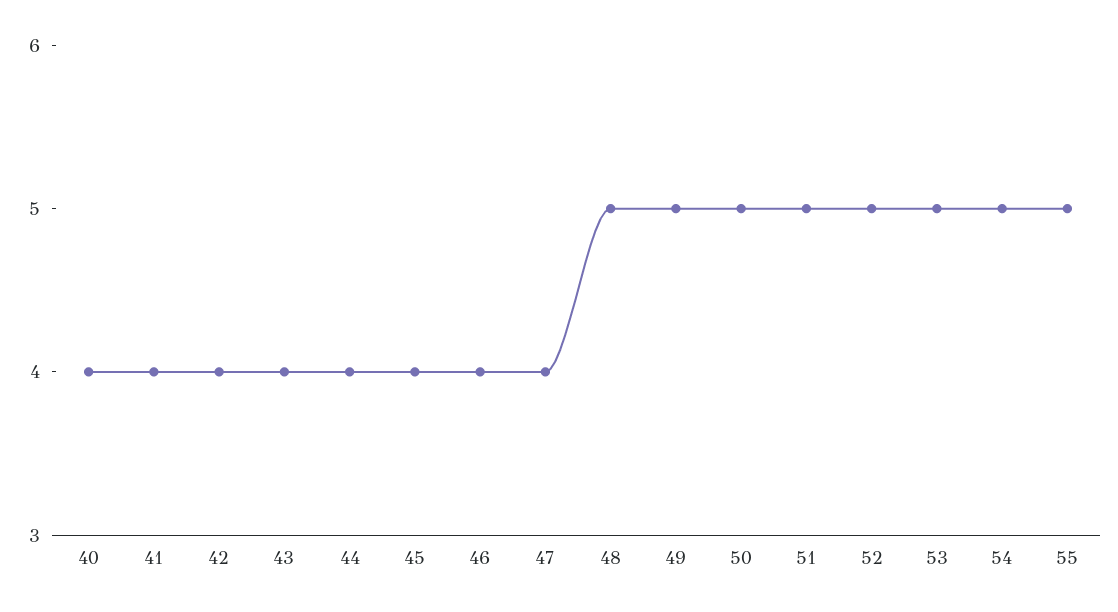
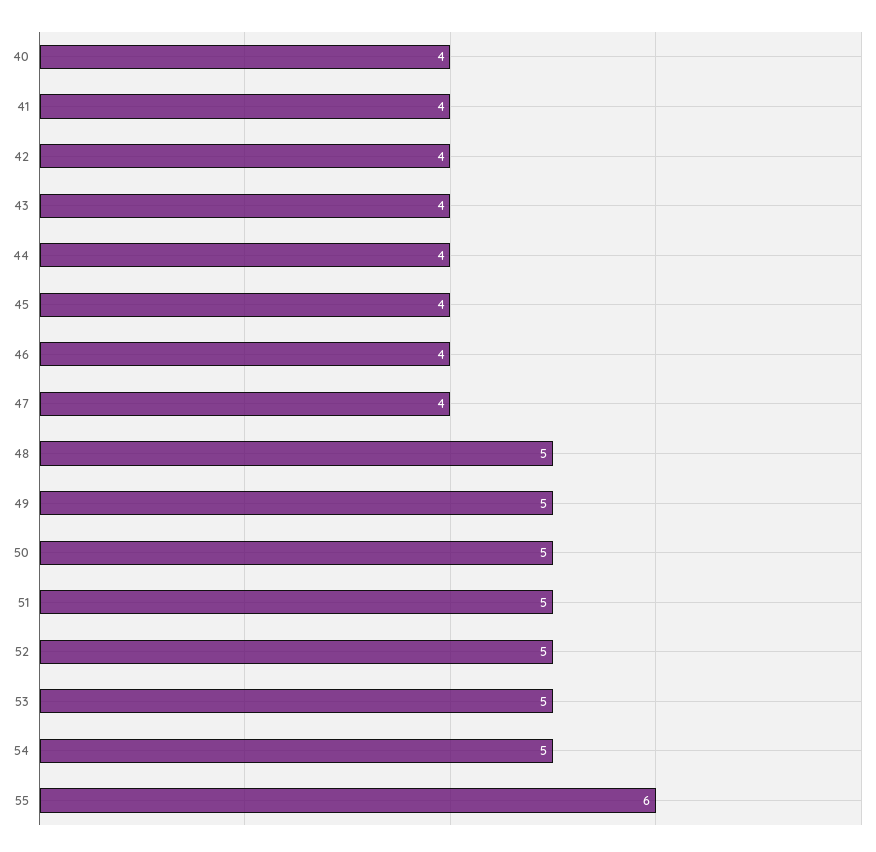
  {
    "40": 4,
    "41": 4,
    "42": 4,
    "43": 4,
    "44": 4,
    "45": 4,
    "46": 4,
    "47": 4,
    "48": 5,
    "49": 5,
    "50": 5,
    "51": 5,
    "52": 5,
    "53": 5,
    "54": 5,
-   "55": 5
+   "55": 6
  }

